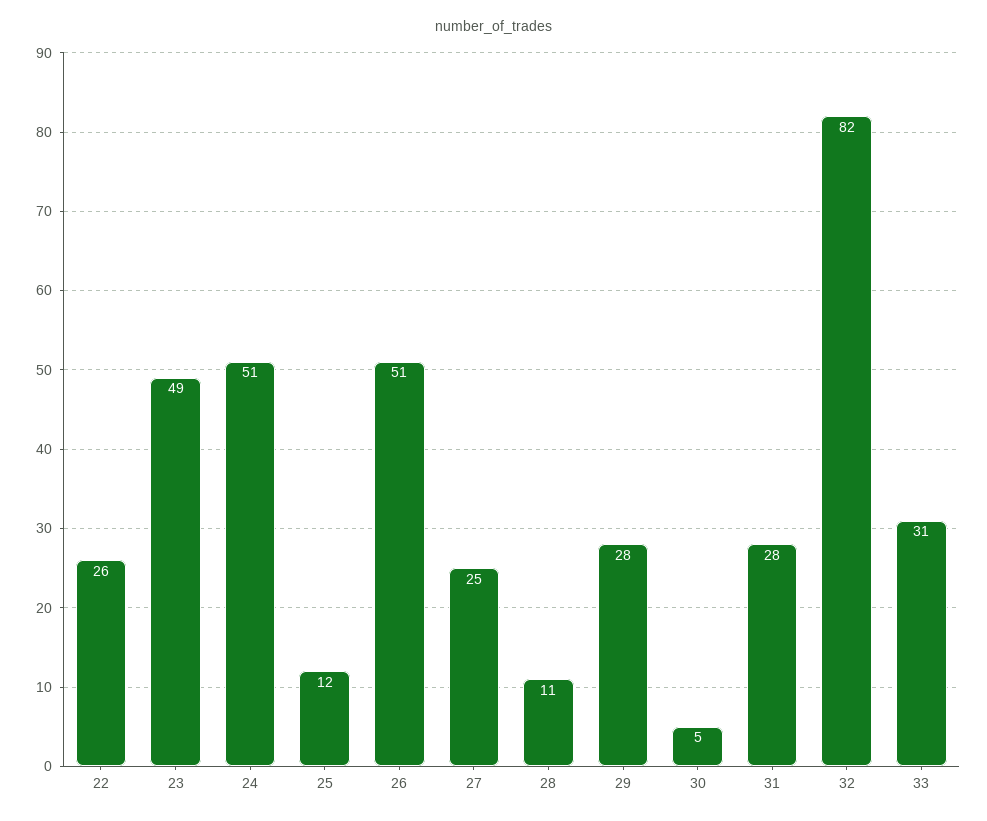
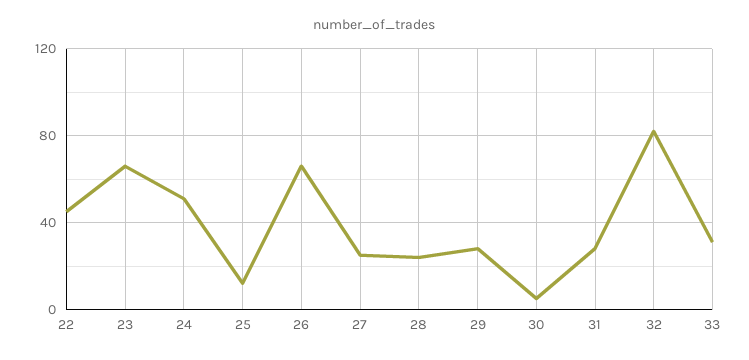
  {
-   "22": 26,
+   "22": 45,
-   "23": 49,
+   "23": 65,
    "24": 51,
    "25": 12,
-   "26": 51,
+   "26": 65,
    "27": 25,
-   "28": 11,
+   "28": 25,
    "29": 28,
    "30": 5,
    "31": 28,
    "32": 82,
    "33": 31
  }

